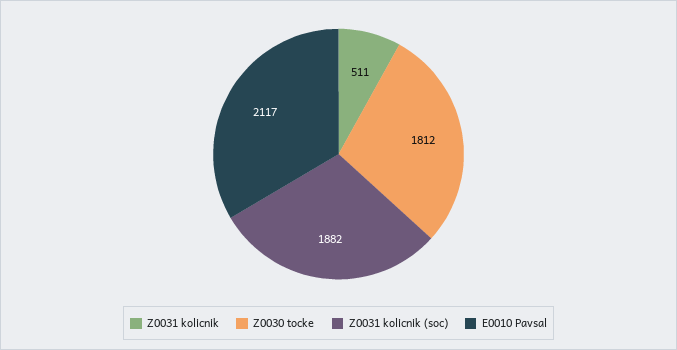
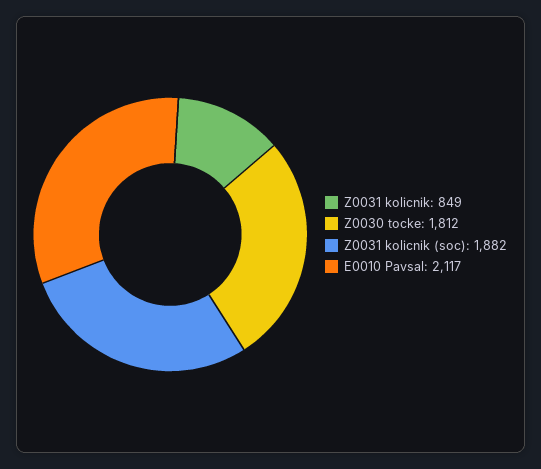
  {
-   "Z0031 kolicnik": 511,
+   "Z0031 kolicnik": 849,
    "Z0030 tocke": 1812,
    "Z0031 kolicnik (soc)": 1882,
    "E0010 Pavsal": 2117
  }

